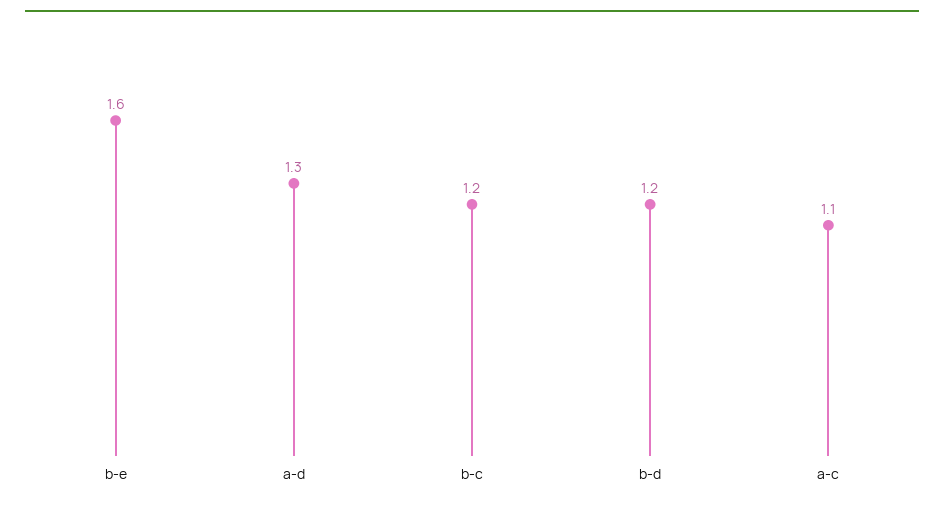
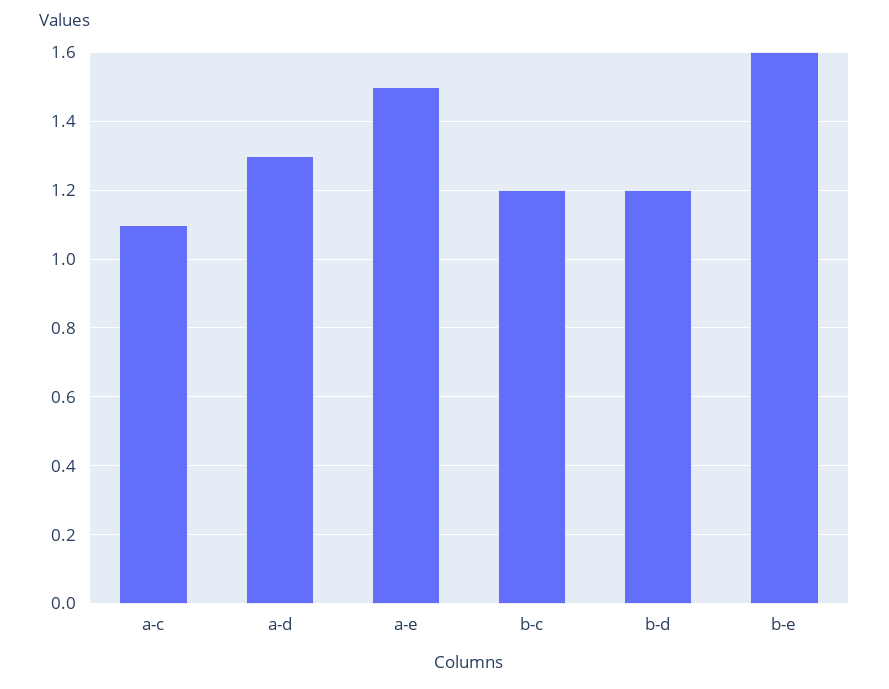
  {
    "b-e": 1.6,
    "a-d": 1.3,
    "b-c": 1.2,
    "b-d": 1.2,
-   "a-c": 1.1
+   "a-c": 1.1,
+   "a-e": 1.5
  }

